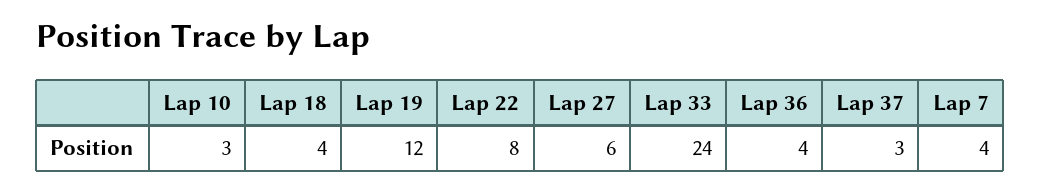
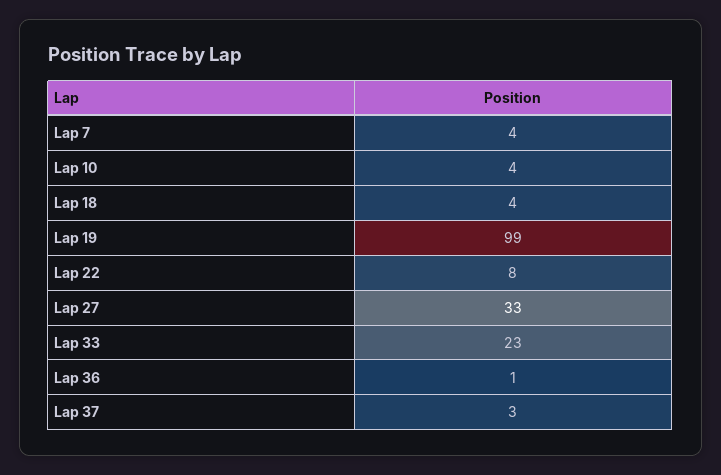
  {
-   "Lap 10": 3,
+   "Lap 10": 4,
    "Lap 18": 4,
-   "Lap 19": 12,
+   "Lap 19": 99,
    "Lap 22": 8,
-   "Lap 27": 6,
+   "Lap 27": 33,
-   "Lap 33": 24,
+   "Lap 33": 23,
-   "Lap 36": 4,
+   "Lap 36": 1,
    "Lap 37": 3,
    "Lap 7": 4
  }

